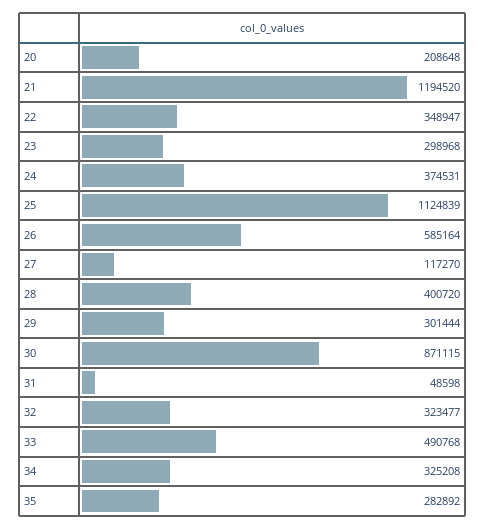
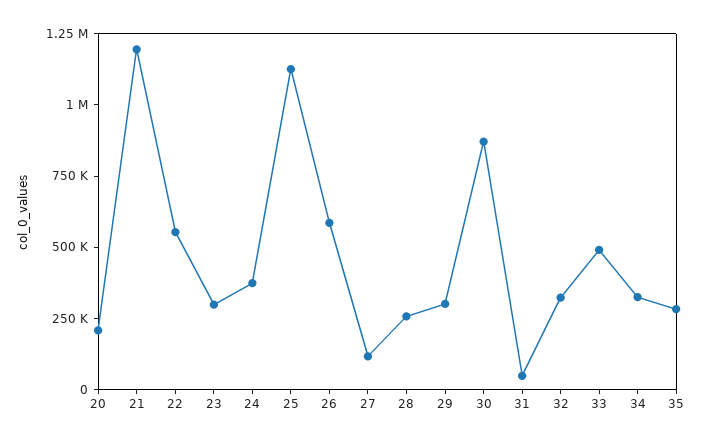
  {
    "20": 208648,
    "21": 1194520,
-   "22": 348947,
+   "22": 550000,
    "23": 298968,
    "24": 374531,
    "25": 1124839,
    "26": 585164,
    "27": 117270,
-   "28": 400720,
+   "28": 250000,
    "29": 301444,
    "30": 871115,
    "31": 48598,
    "32": 323477,
    "33": 490768,
    "34": 325208,
    "35": 282892
  }

